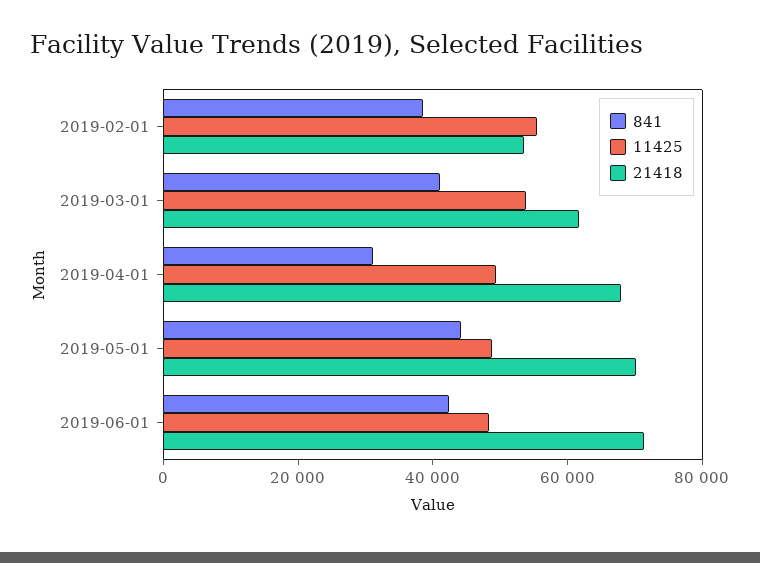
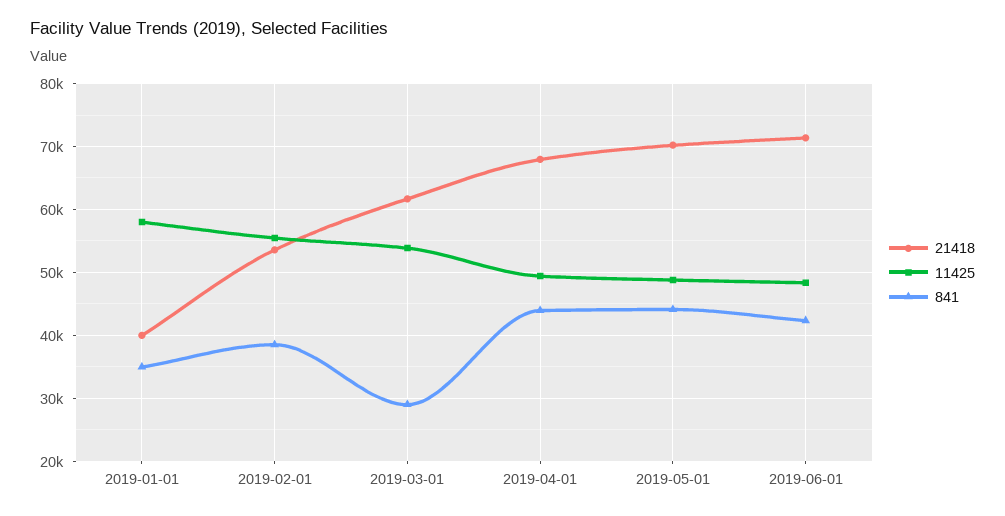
  {
    "841": {
      "2019-02-01": 39000,
-     "2019-03-01": 40000,
+     "2019-03-01": 29000,
-     "2019-04-01": 30000,
+     "2019-04-01": 44000,
      "2019-05-01": 44000,
-     "2019-06-01": 42000
+     "2019-06-01": 42000,
+     "2019-01-01": 35000
    },
    "11425": {
      "2019-02-01": 55000,
      "2019-03-01": 54000,
      "2019-04-01": 49000,
      "2019-05-01": 49000,
-     "2019-06-01": 48000
+     "2019-06-01": 48000,
+     "2019-01-01": 58000
    },
    "21418": {
      "2019-02-01": 54000,
      "2019-03-01": 62000,
      "2019-04-01": 68000,
      "2019-05-01": 70000,
-     "2019-06-01": 71000
+     "2019-06-01": 71000,
+     "2019-01-01": 40000
    }
  }

